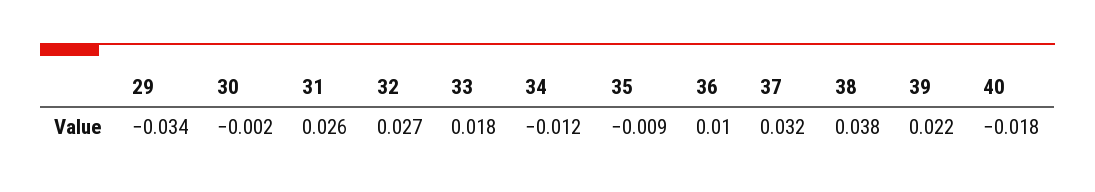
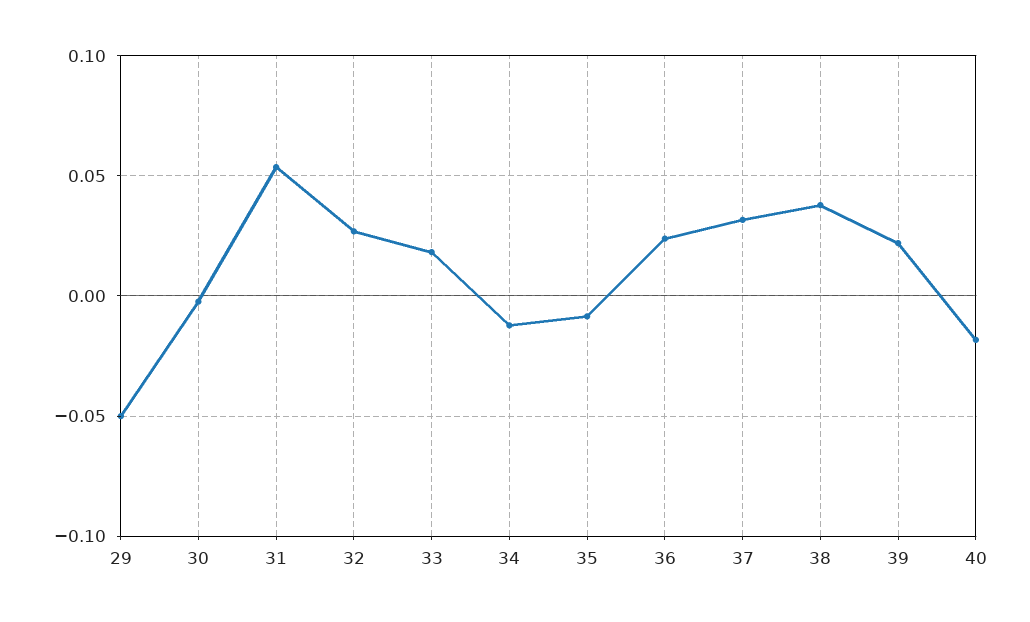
  {
-   "29": -0.034,
+   "29": -0.05,
    "30": -0.002,
-   "31": 0.026,
+   "31": 0.055,
    "32": 0.027,
    "33": 0.018,
    "34": -0.012,
    "35": -0.009,
-   "36": 0.01,
+   "36": 0.025,
    "37": 0.032,
    "38": 0.038,
    "39": 0.022,
    "40": -0.018
  }

